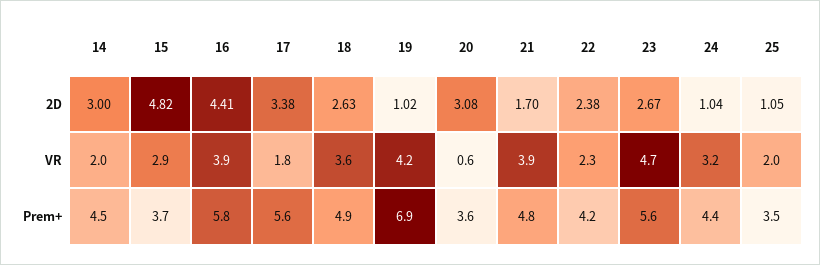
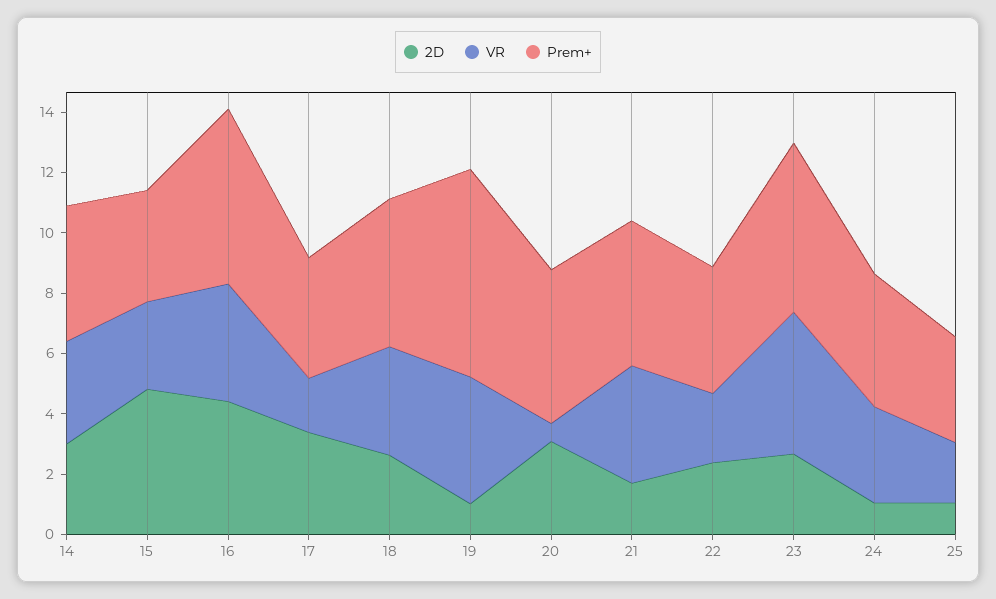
  {
    "2D": {
      "14": 3,
      "15": 4.82,
      "16": 4.41,
      "17": 3.38,
      "18": 2.63,
      "19": 1.02,
      "20": 3.08,
      "21": 1.7,
      "22": 2.38,
      "23": 2.67,
      "24": 1.04,
      "25": 1.05
    },
    "VR": {
-     "14": 2,
+     "14": 3.5,
      "15": 2.9,
      "16": 3.9,
      "17": 1.8,
      "18": 3.6,
      "19": 4.2,
      "20": 0.6,
      "21": 3.9,
      "22": 2.3,
      "23": 4.7,
      "24": 3.2,
      "25": 2
    },
    "Prem+": {
      "14": 4.5,
      "15": 3.7,
      "16": 5.8,
-     "17": 5.6,
+     "17": 4,
      "18": 4.9,
      "19": 6.9,
-     "20": 3.6,
+     "20": 5,
      "21": 4.8,
      "22": 4.2,
      "23": 5.6,
      "24": 4.4,
      "25": 3.5
    }
  }

